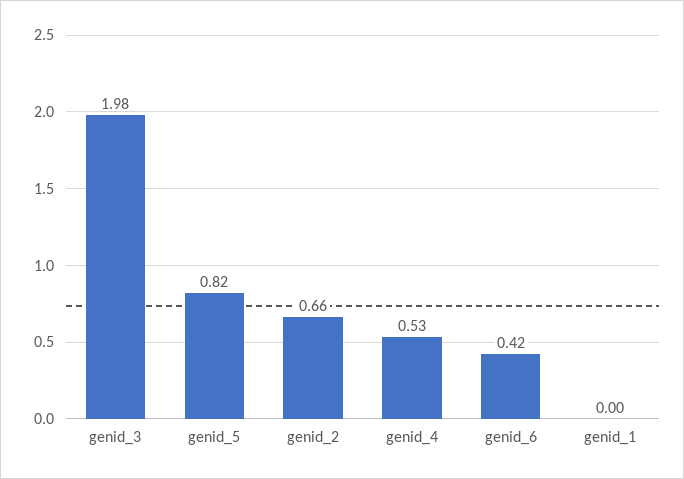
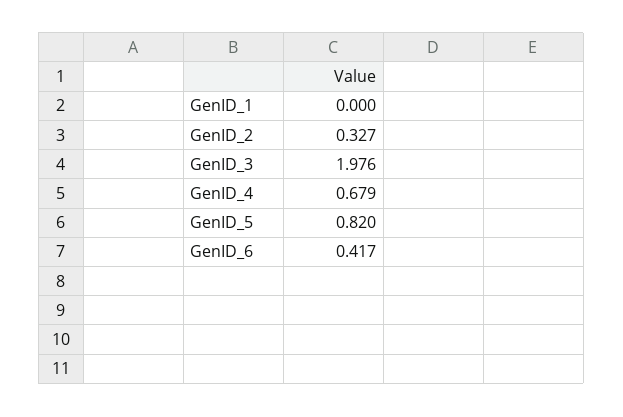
  {
    "genid_3": 1.976,
    "genid_5": 0.82,
-   "genid_2": 0.66,
+   "genid_2": 0.327,
-   "genid_4": 0.53,
+   "genid_4": 0.679,
    "genid_6": 0.417,
    "genid_1": 0
  }

